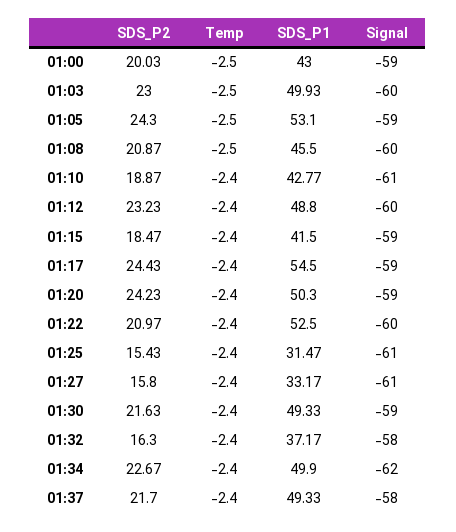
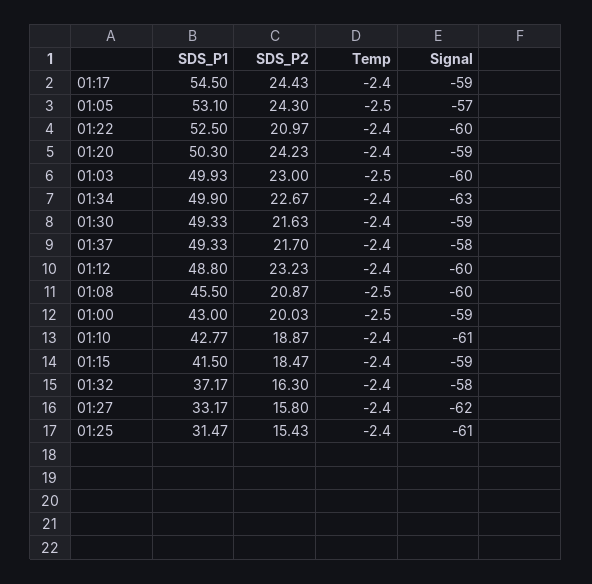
  {
    "SDS_P2": {
      "01:00": 20.03,
      "01:03": 23,
      "01:05": 24.3,
      "01:08": 20.87,
      "01:10": 18.87,
      "01:12": 23.23,
      "01:15": 18.47,
      "01:17": 24.43,
      "01:20": 24.23,
      "01:22": 20.97,
      "01:25": 15.43,
      "01:27": 15.8,
      "01:30": 21.63,
      "01:32": 16.3,
      "01:34": 22.67,
      "01:37": 21.7
    },
    "Temp": {
      "01:00": -2.5,
      "01:03": -2.5,
      "01:05": -2.5,
      "01:08": -2.5,
      "01:10": -2.4,
      "01:12": -2.4,
      "01:15": -2.4,
      "01:17": -2.4,
      "01:20": -2.4,
      "01:22": -2.4,
      "01:25": -2.4,
      "01:27": -2.4,
      "01:30": -2.4,
      "01:32": -2.4,
      "01:34": -2.4,
      "01:37": -2.4
    },
    "SDS_P1": {
      "01:00": 43,
      "01:03": 49.93,
      "01:05": 53.1,
      "01:08": 45.5,
      "01:10": 42.77,
      "01:12": 48.8,
      "01:15": 41.5,
      "01:17": 54.5,
      "01:20": 50.3,
      "01:22": 52.5,
      "01:25": 31.47,
      "01:27": 33.17,
      "01:30": 49.33,
      "01:32": 37.17,
      "01:34": 49.9,
      "01:37": 49.33
    },
    "Signal": {
      "01:00": -59,
      "01:03": -60,
-     "01:05": -59,
+     "01:05": -57,
      "01:08": -60,
      "01:10": -61,
      "01:12": -60,
      "01:15": -59,
      "01:17": -59,
      "01:20": -59,
      "01:22": -60,
      "01:25": -61,
-     "01:27": -61,
+     "01:27": -62,
      "01:30": -59,
      "01:32": -58,
-     "01:34": -62,
+     "01:34": -63,
      "01:37": -58
    }
  }

